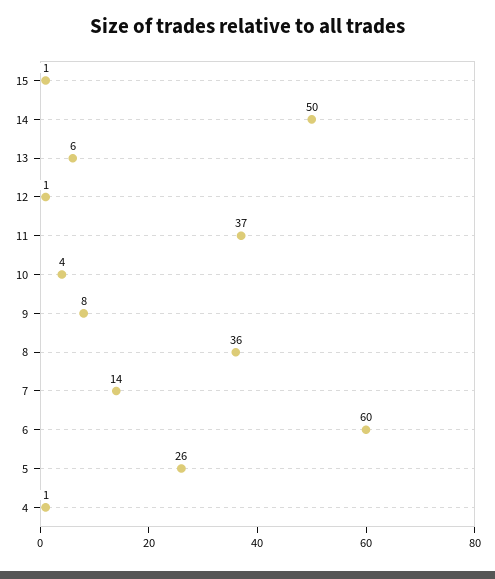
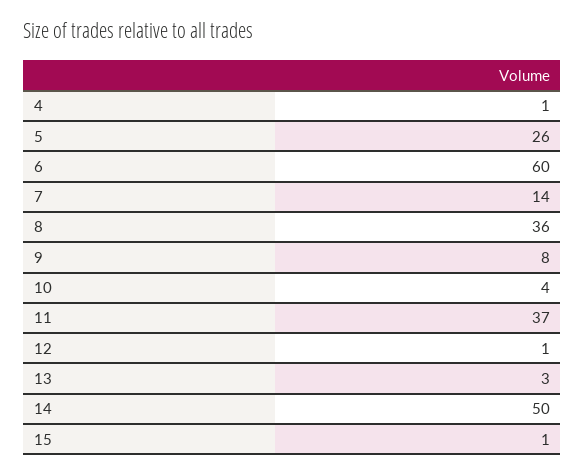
  {
    "15": 1,
    "14": 50,
-   "13": 6,
+   "13": 3,
    "12": 1,
    "11": 37,
    "10": 4,
    "9": 8,
    "8": 36,
    "7": 14,
    "6": 60,
    "5": 26,
    "4": 1
  }

